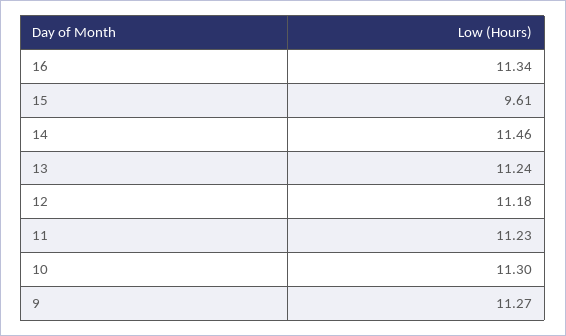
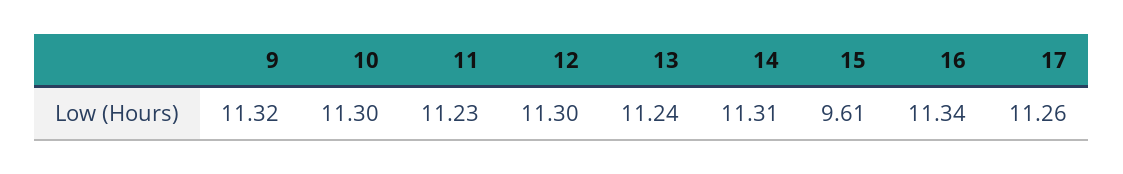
  {
    "16": 11.34,
    "15": 9.61,
-   "14": 11.46,
+   "14": 11.31,
    "13": 11.24,
-   "12": 11.18,
+   "12": 11.3,
    "11": 11.23,
    "10": 11.3,
-   "9": 11.27
+   "9": 11.32,
+   "17": 11.26
  }

